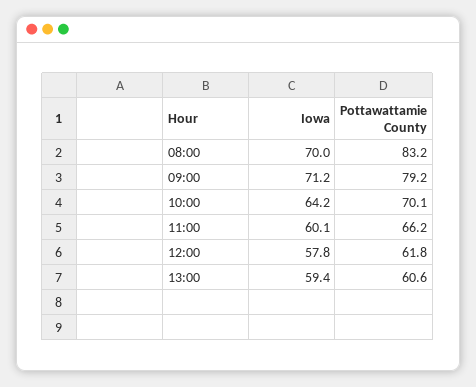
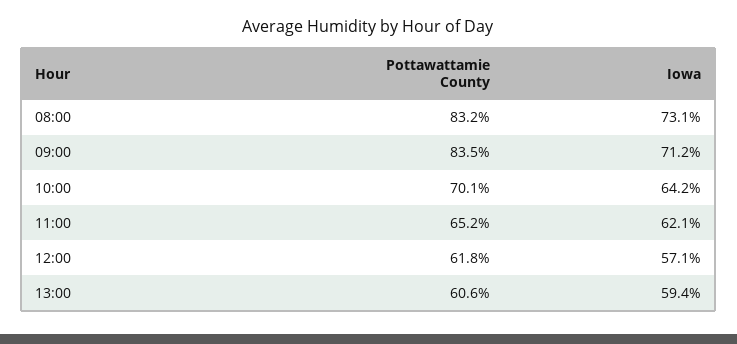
  {
    "Iowa": {
-     "08:00": 70,
+     "08:00": 73.1,
      "09:00": 71.2,
      "10:00": 64.2,
-     "11:00": 60.1,
+     "11:00": 62.1,
-     "12:00": 57.8,
+     "12:00": 57.1,
      "13:00": 59.4
    },
    "Pottawattamie County": {
      "08:00": 83.2,
-     "09:00": 79.2,
+     "09:00": 83.5,
      "10:00": 70.1,
-     "11:00": 66.2,
+     "11:00": 65.2,
      "12:00": 61.8,
      "13:00": 60.6
    }
  }

